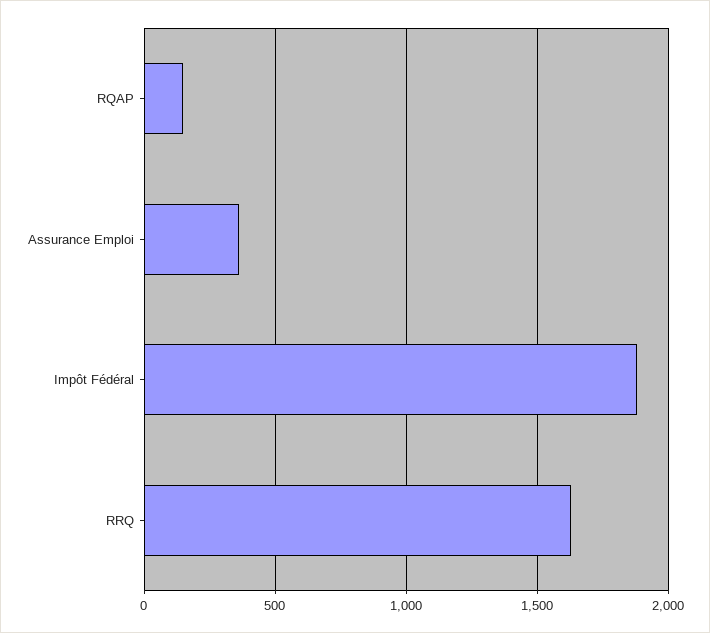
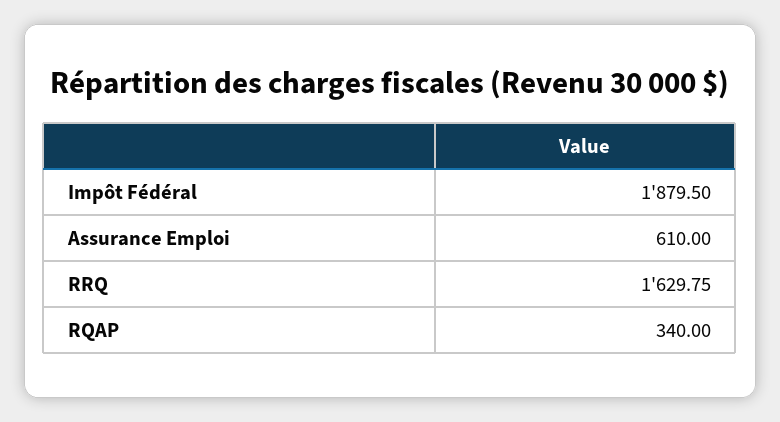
  {
-   "RQAP": 150,
+   "RQAP": 340,
-   "Assurance Emploi": 350,
+   "Assurance Emploi": 610,
    "Impôt Fédéral": 1879.5,
    "RRQ": 1629.75
  }

